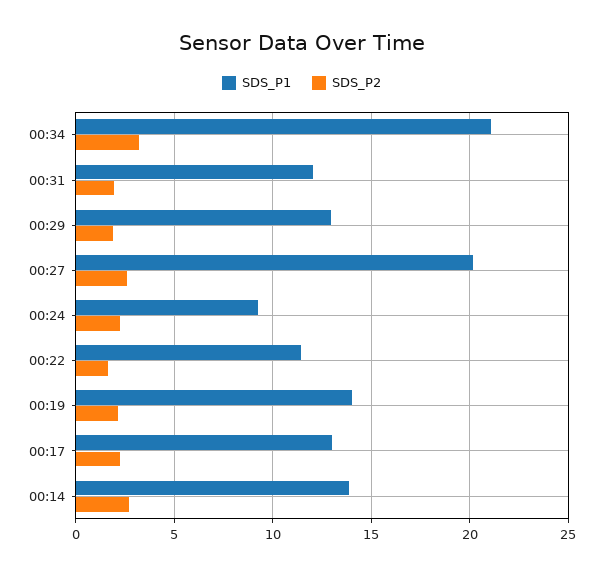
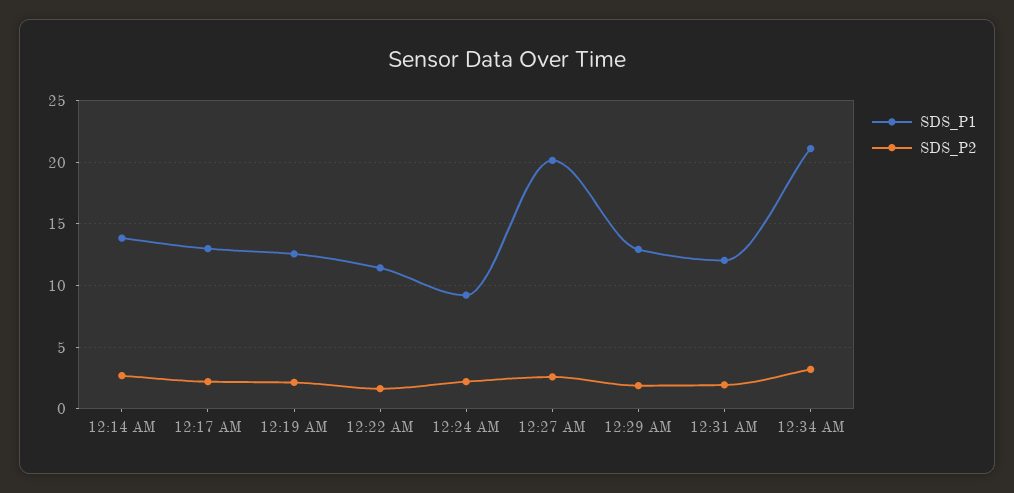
  {
    "SDS_P1": {
      "00:34": 21,
      "00:31": 12,
      "00:29": 13,
      "00:27": 20,
      "00:24": 9,
      "00:22": 11.5,
-     "00:19": 14,
+     "00:19": 12.5,
      "00:17": 13,
      "00:14": 14
    },
    "SDS_P2": {
      "00:34": 3,
      "00:31": 2,
      "00:29": 2,
      "00:27": 2.5,
      "00:24": 2,
      "00:22": 1.5,
      "00:19": 2,
      "00:17": 2,
      "00:14": 2.5
    }
  }

